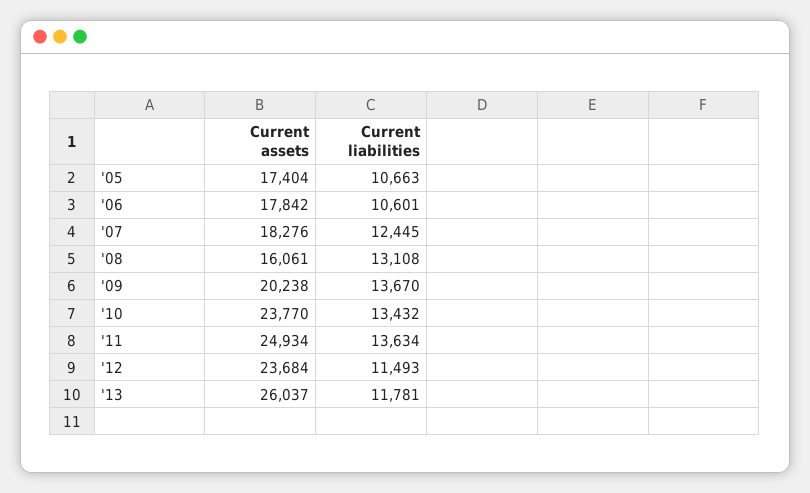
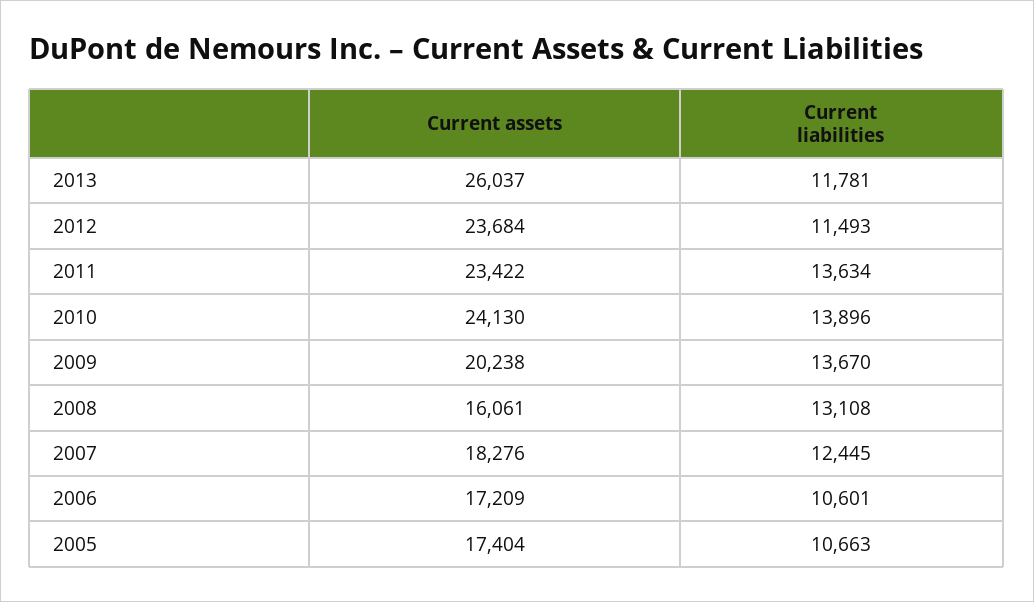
  {
    "Current assets": {
      "'05": 17404,
-     "'06": 17842,
+     "'06": 17209,
      "'07": 18276,
      "'08": 16061,
      "'09": 20238,
-     "'10": 23770,
+     "'10": 24130,
-     "'11": 24934,
+     "'11": 23422,
      "'12": 23684,
      "'13": 26037
    },
    "Current liabilities": {
      "'05": 10663,
      "'06": 10601,
      "'07": 12445,
      "'08": 13108,
      "'09": 13670,
-     "'10": 13432,
+     "'10": 13896,
      "'11": 13634,
      "'12": 11493,
      "'13": 11781
    }
  }

